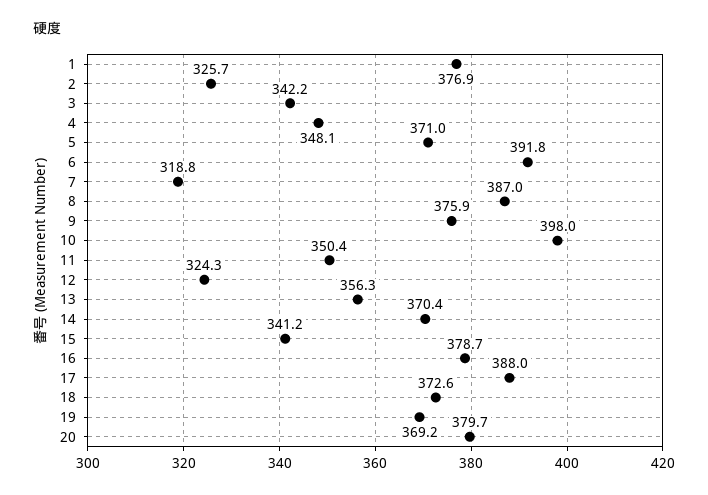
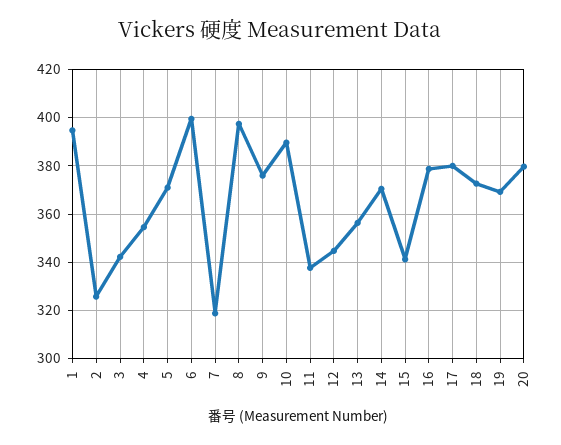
  {
-   "1": 376.9,
+   "1": 395,
    "2": 325.7,
    "3": 342.2,
-   "4": 348.1,
+   "4": 355,
    "5": 371,
-   "6": 391.8,
+   "6": 400,
    "7": 318.8,
-   "8": 387,
+   "8": 397.5,
    "9": 375.9,
-   "10": 398,
+   "10": 390,
-   "11": 350.4,
+   "11": 337.5,
-   "12": 324.3,
+   "12": 345,
    "13": 356.3,
    "14": 370.4,
    "15": 341.2,
    "16": 378.7,
-   "17": 388,
+   "17": 380,
    "18": 372.6,
    "19": 369.2,
    "20": 379.7
  }

